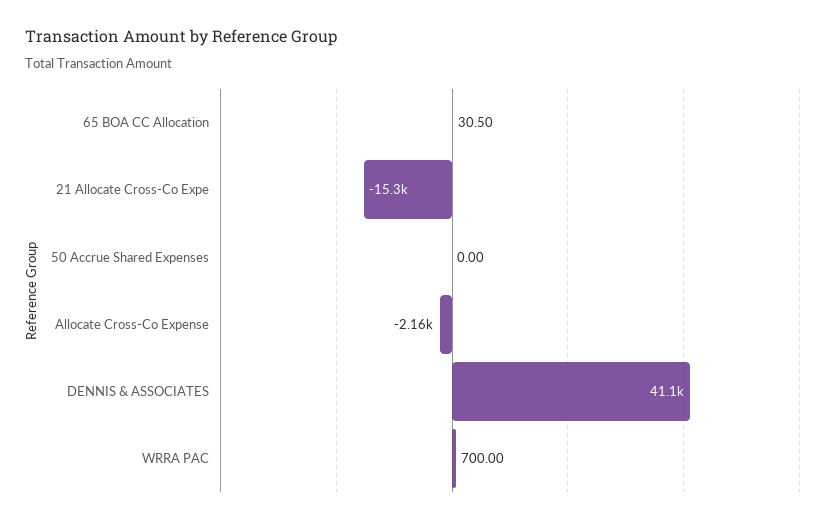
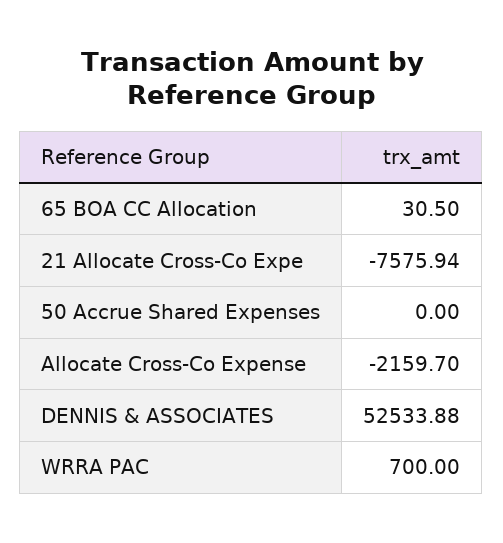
  {
    "65 BOA CC Allocation": 30.5,
-   "21 Allocate Cross-Co Expe": -15300,
+   "21 Allocate Cross-Co Expe": -7575.94,
    "50 Accrue Shared Expenses": 0,
    "Allocate Cross-Co Expense": -2159.7,
-   "DENNIS & ASSOCIATES": 41100,
+   "DENNIS & ASSOCIATES": 52533.88,
    "WRRA PAC": 700
  }

